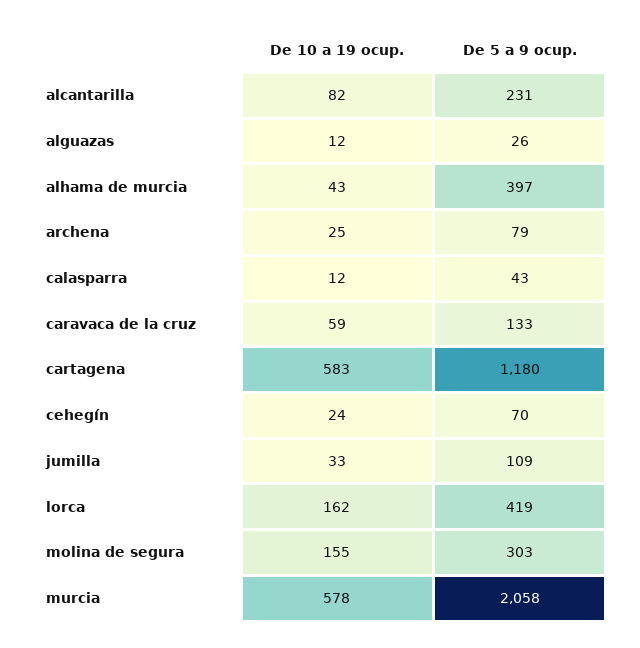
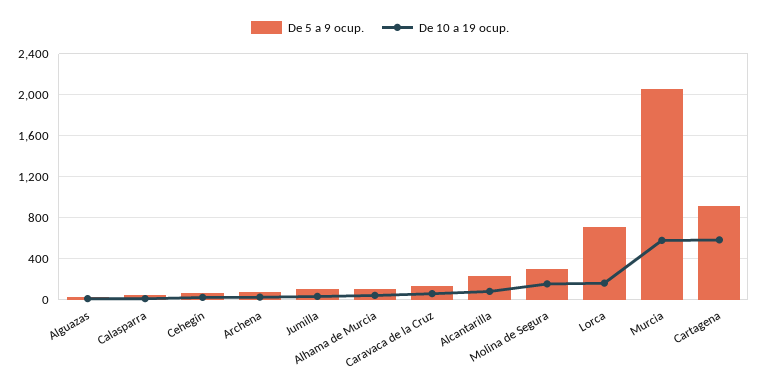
  {
    "De 10 a 19 ocup.": {
      "alcantarilla": 82,
      "alguazas": 12,
      "alhama de murcia": 43,
      "archena": 25,
      "calasparra": 12,
      "caravaca de la cruz": 59,
      "cartagena": 583,
      "cehegín": 24,
      "jumilla": 33,
      "lorca": 162,
      "molina de segura": 155,
      "murcia": 578
    },
    "De 5 a 9 ocup.": {
      "alcantarilla": 231,
      "alguazas": 26,
-     "alhama de murcia": 397,
+     "alhama de murcia": 100,
      "archena": 79,
      "calasparra": 43,
      "caravaca de la cruz": 133,
-     "cartagena": 1180,
+     "cartagena": 900,
      "cehegín": 70,
      "jumilla": 109,
-     "lorca": 419,
+     "lorca": 700,
      "molina de segura": 303,
      "murcia": 2058
    }
  }

